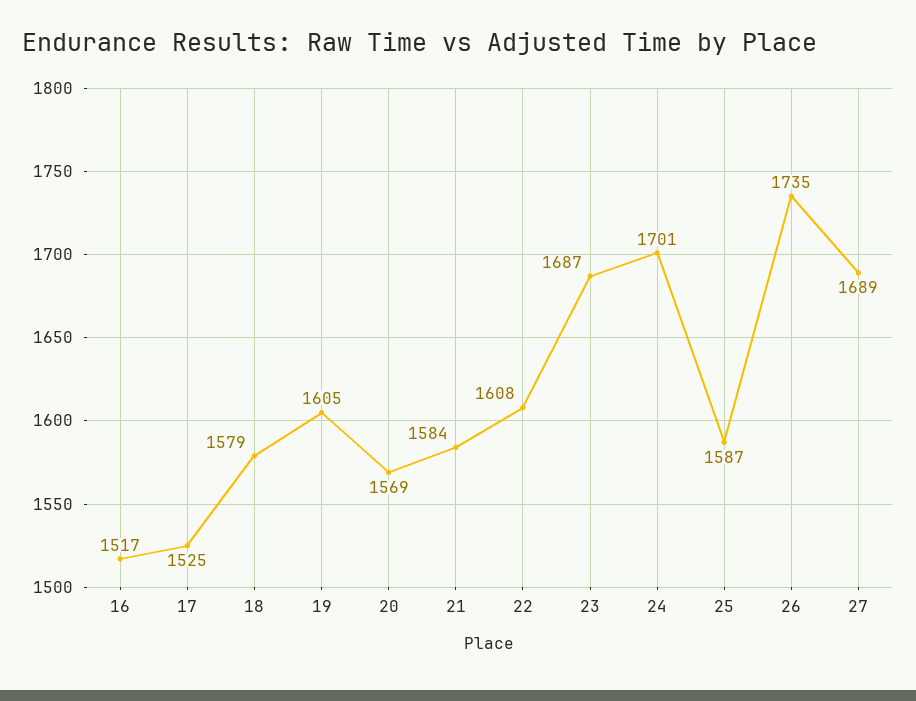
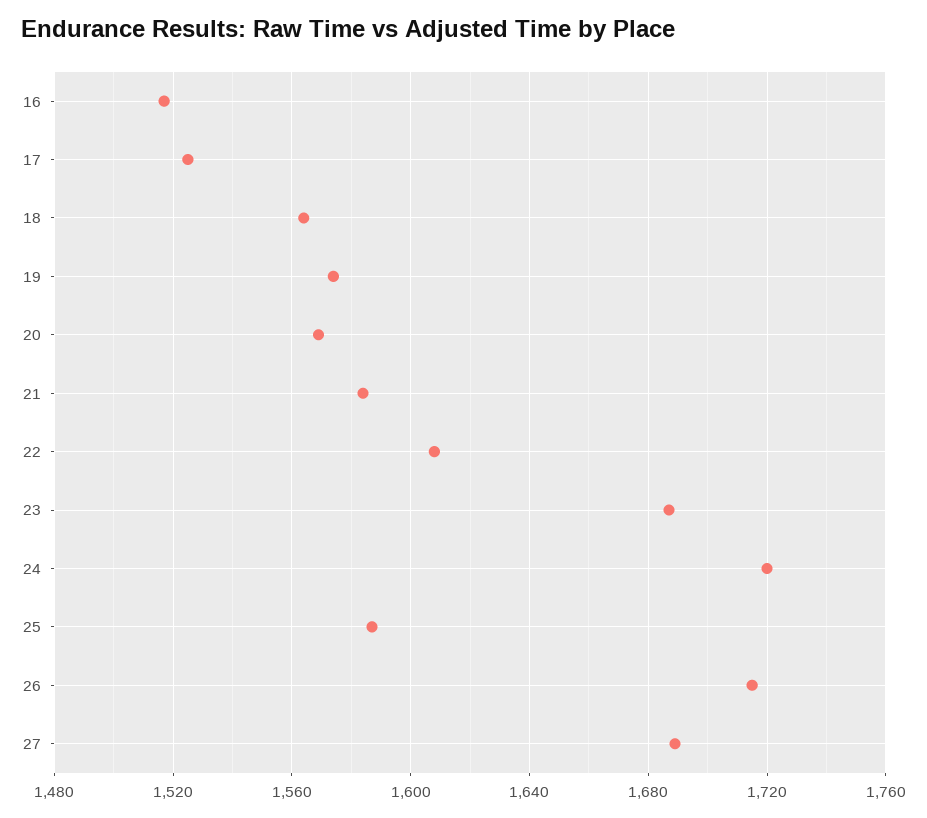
  {
    "16": 1517,
    "17": 1525,
-   "18": 1579,
+   "18": 1565,
-   "19": 1605,
+   "19": 1575,
    "20": 1569,
    "21": 1584,
    "22": 1608,
    "23": 1687,
-   "24": 1701,
+   "24": 1720,
    "25": 1587,
-   "26": 1735,
+   "26": 1715,
    "27": 1689
  }

